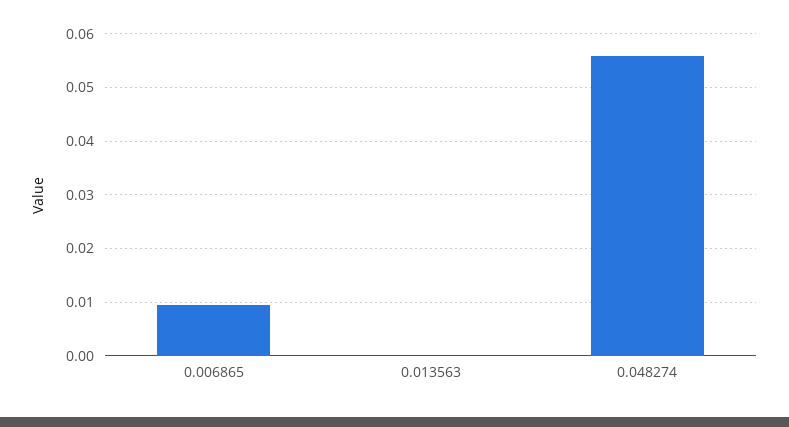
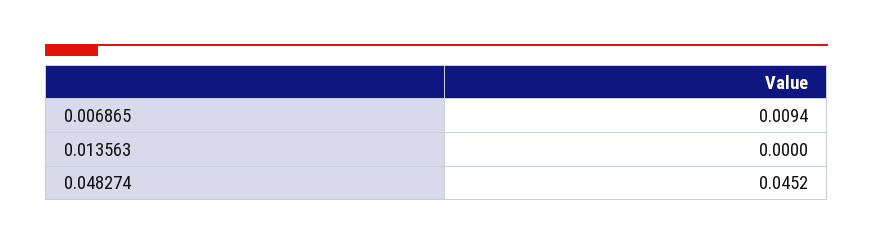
  {
    "0.006865": 0.0094,
    "0.013563": 0,
-   "0.048274": 0.056
+   "0.048274": 0.0452
  }

